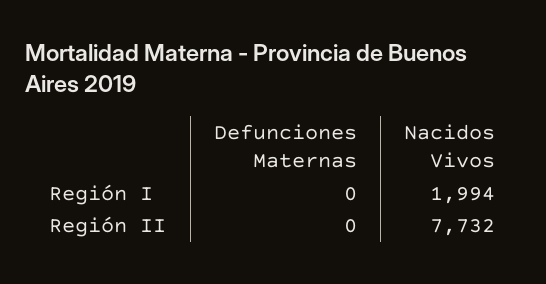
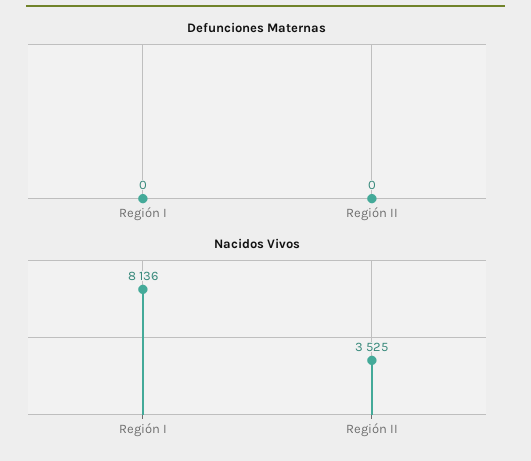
  {
    "Defunciones Maternas": {
      "Región I": 0,
      "Región II": 0
    },
    "Nacidos Vivos": {
-     "Región I": 1994,
+     "Región I": 8136,
-     "Región II": 7732
+     "Región II": 3525
    }
  }

